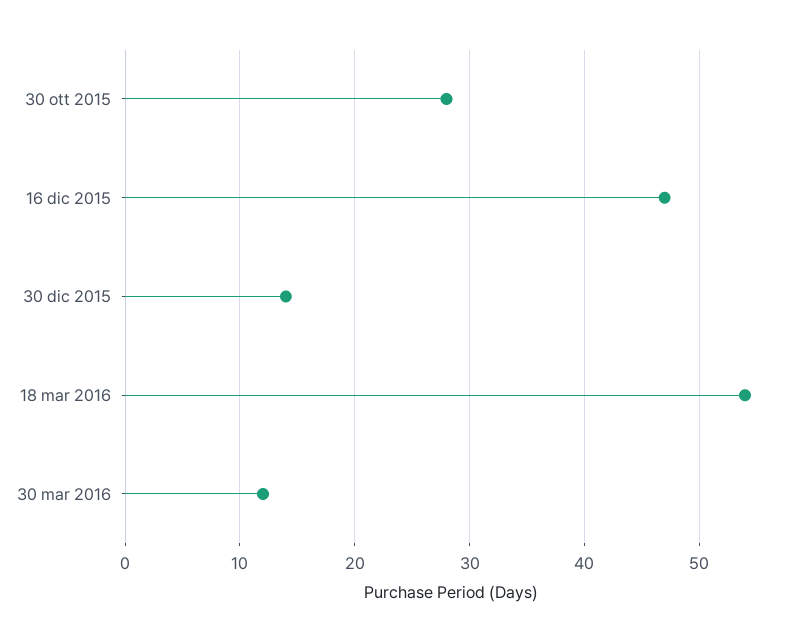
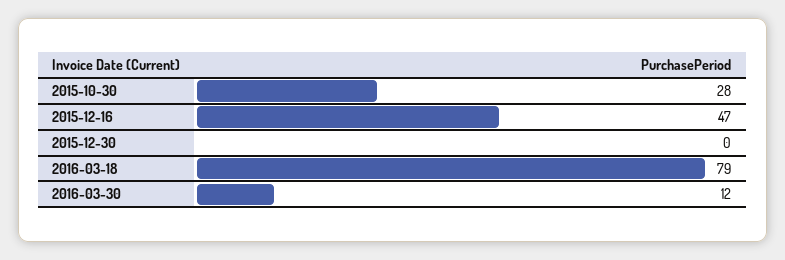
  {
    "30 ott 2015": 28,
    "16 dic 2015": 47,
-   "30 dic 2015": 14,
+   "30 dic 2015": 0,
-   "18 mar 2016": 54,
+   "18 mar 2016": 79,
    "30 mar 2016": 12
  }

